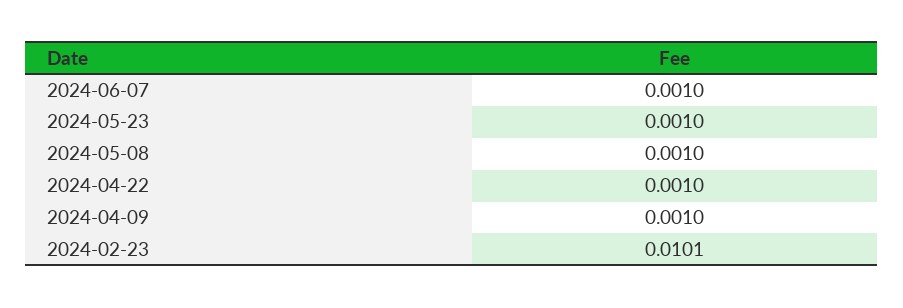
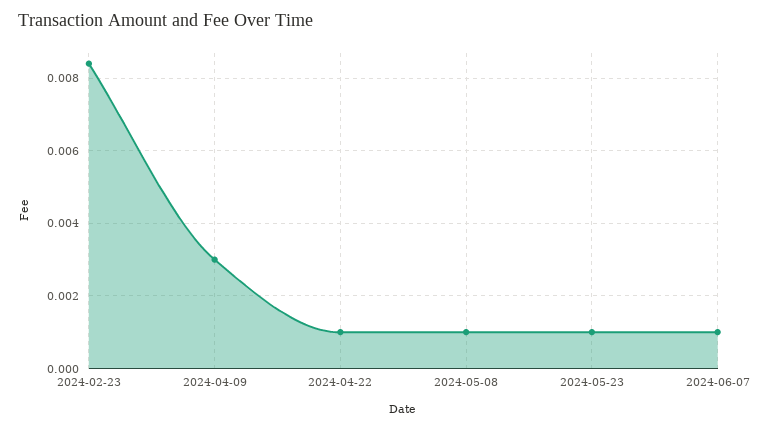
  {
    "2024-06-07": 0.001,
    "2024-05-23": 0.001,
    "2024-05-08": 0.001,
    "2024-04-22": 0.001,
-   "2024-04-09": 0.001,
+   "2024-04-09": 0.003,
-   "2024-02-23": 0.0101
+   "2024-02-23": 0.0085
  }

